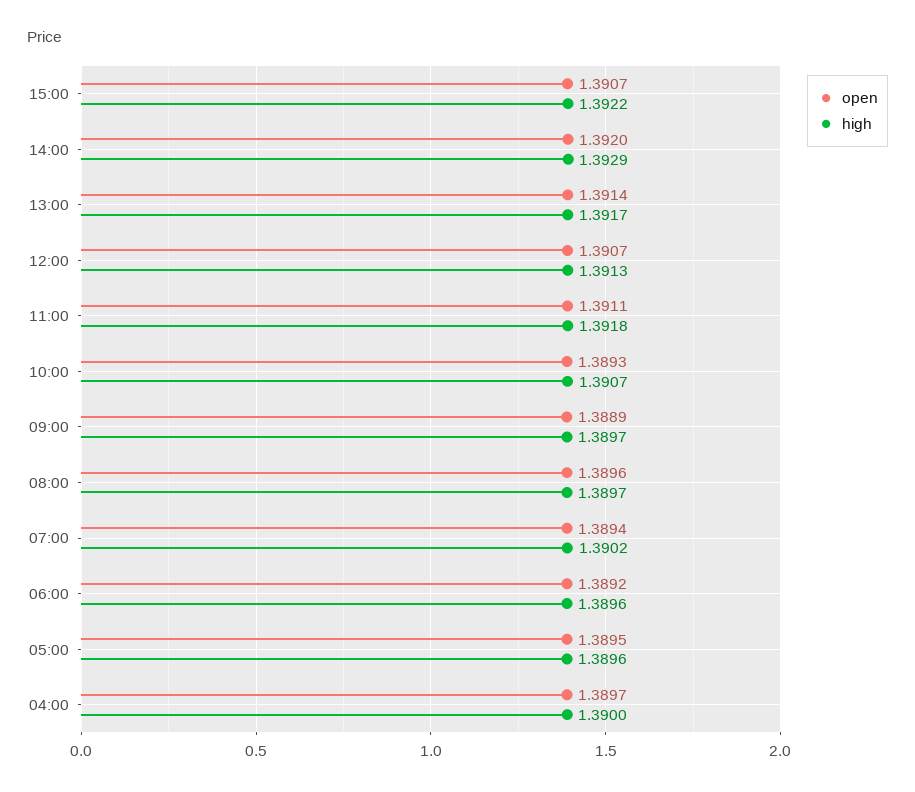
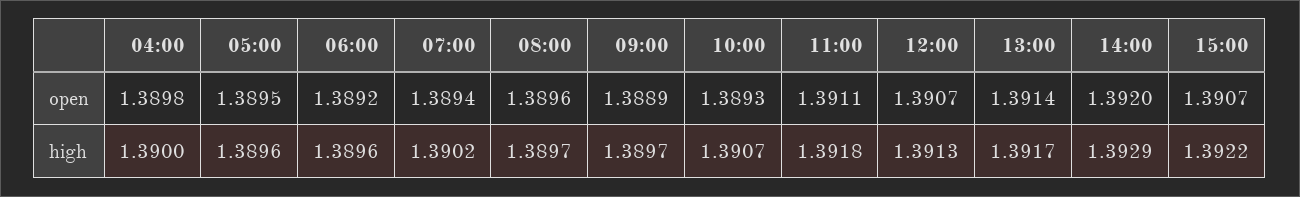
  {
    "open": {
      "15:00": 1.3907,
      "14:00": 1.392,
      "13:00": 1.3914,
      "12:00": 1.3907,
      "11:00": 1.3911,
      "10:00": 1.3893,
      "09:00": 1.3889,
      "08:00": 1.3896,
      "07:00": 1.3894,
      "06:00": 1.3892,
      "05:00": 1.3895,
-     "04:00": 1.3897
+     "04:00": 1.3898
    },
    "high": {
      "15:00": 1.3922,
      "14:00": 1.3929,
      "13:00": 1.3917,
      "12:00": 1.3913,
      "11:00": 1.3918,
      "10:00": 1.3907,
      "09:00": 1.3897,
      "08:00": 1.3897,
      "07:00": 1.3902,
      "06:00": 1.3896,
      "05:00": 1.3896,
      "04:00": 1.39
    }
  }

